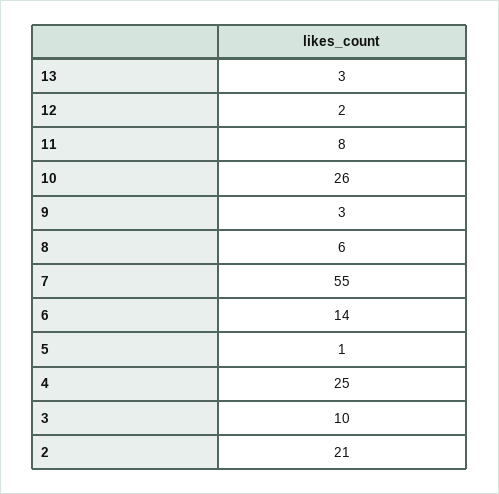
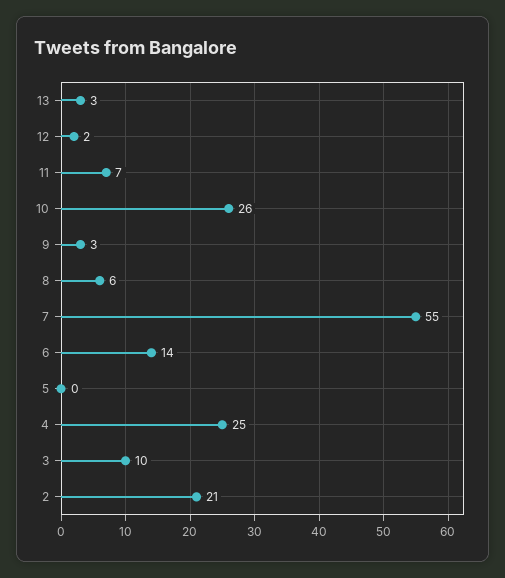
  {
    "13": 3,
    "12": 2,
-   "11": 8,
+   "11": 7,
    "10": 26,
    "9": 3,
    "8": 6,
    "7": 55,
    "6": 14,
-   "5": 1,
+   "5": 0,
    "4": 25,
    "3": 10,
    "2": 21
  }

